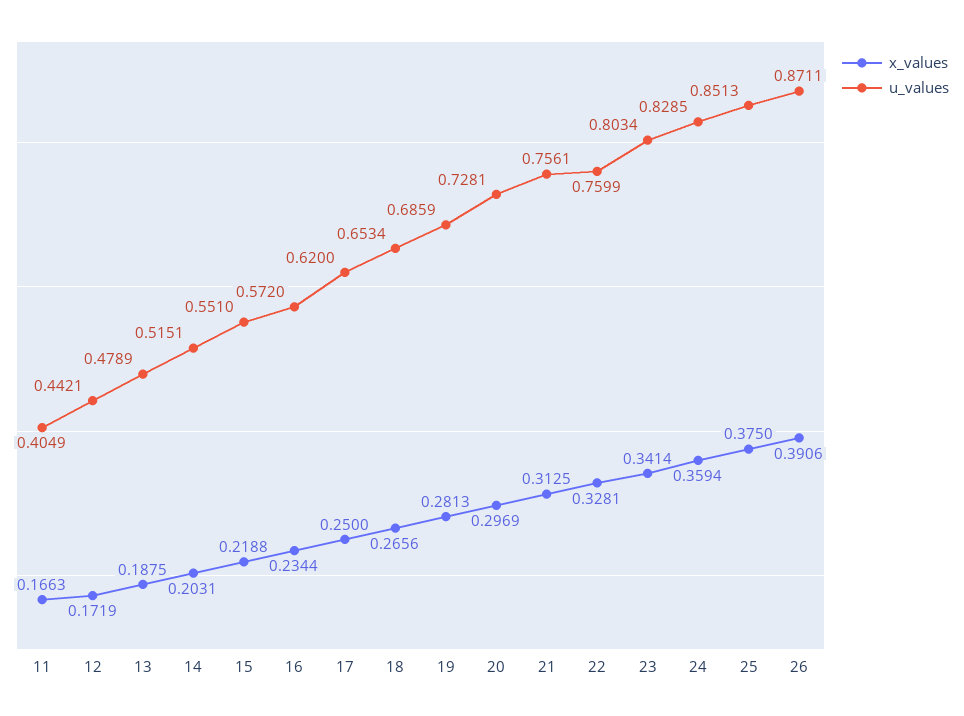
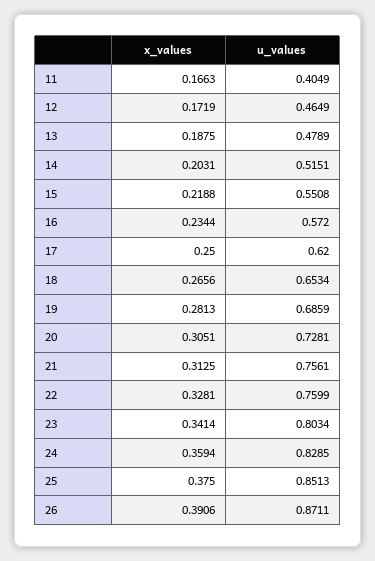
  {
    "x_values": {
      "11": 0.1663,
      "12": 0.1719,
      "13": 0.1875,
      "14": 0.2031,
      "15": 0.2188,
      "16": 0.2344,
      "17": 0.25,
      "18": 0.2656,
      "19": 0.2813,
-     "20": 0.2969,
+     "20": 0.3051,
      "21": 0.3125,
      "22": 0.3281,
      "23": 0.3414,
      "24": 0.3594,
      "25": 0.375,
      "26": 0.3906
    },
    "u_values": {
      "11": 0.4049,
-     "12": 0.4421,
+     "12": 0.4649,
      "13": 0.4789,
      "14": 0.5151,
-     "15": 0.551,
+     "15": 0.5508,
      "16": 0.572,
      "17": 0.62,
      "18": 0.6534,
      "19": 0.6859,
      "20": 0.7281,
      "21": 0.7561,
      "22": 0.7599,
      "23": 0.8034,
      "24": 0.8285,
      "25": 0.8513,
      "26": 0.8711
    }
  }

